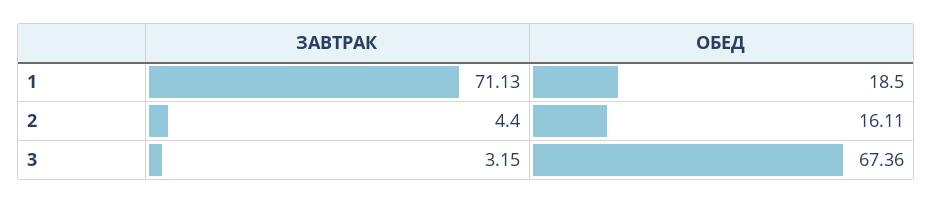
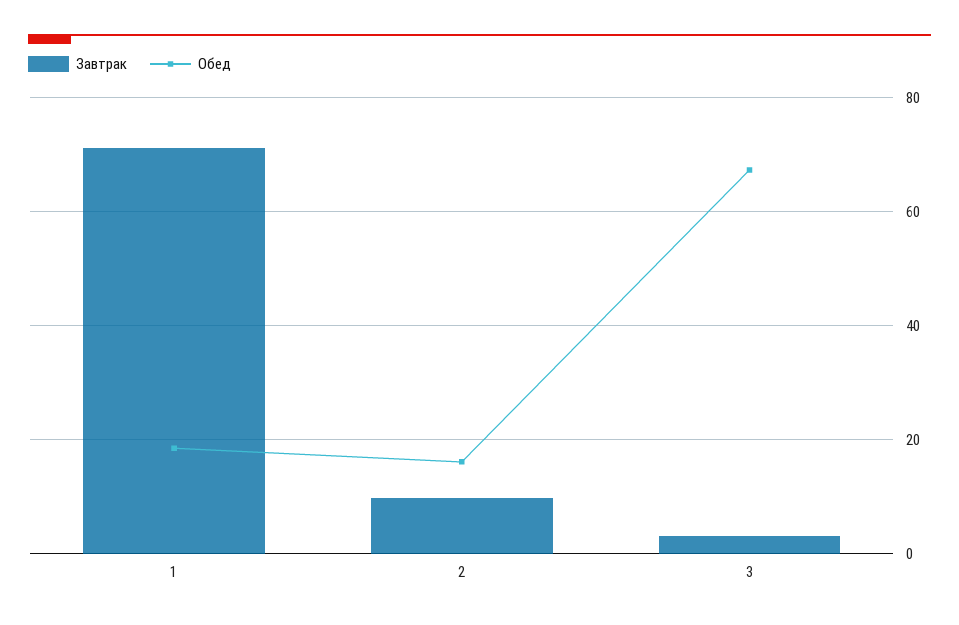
  {
    "ЗАВТРАК": {
      "1": 71.13,
-     "2": 4.4,
+     "2": 10,
      "3": 3.15
    },
    "ОБЕД": {
      "1": 18.5,
      "2": 16.11,
      "3": 67.36
    }
  }

